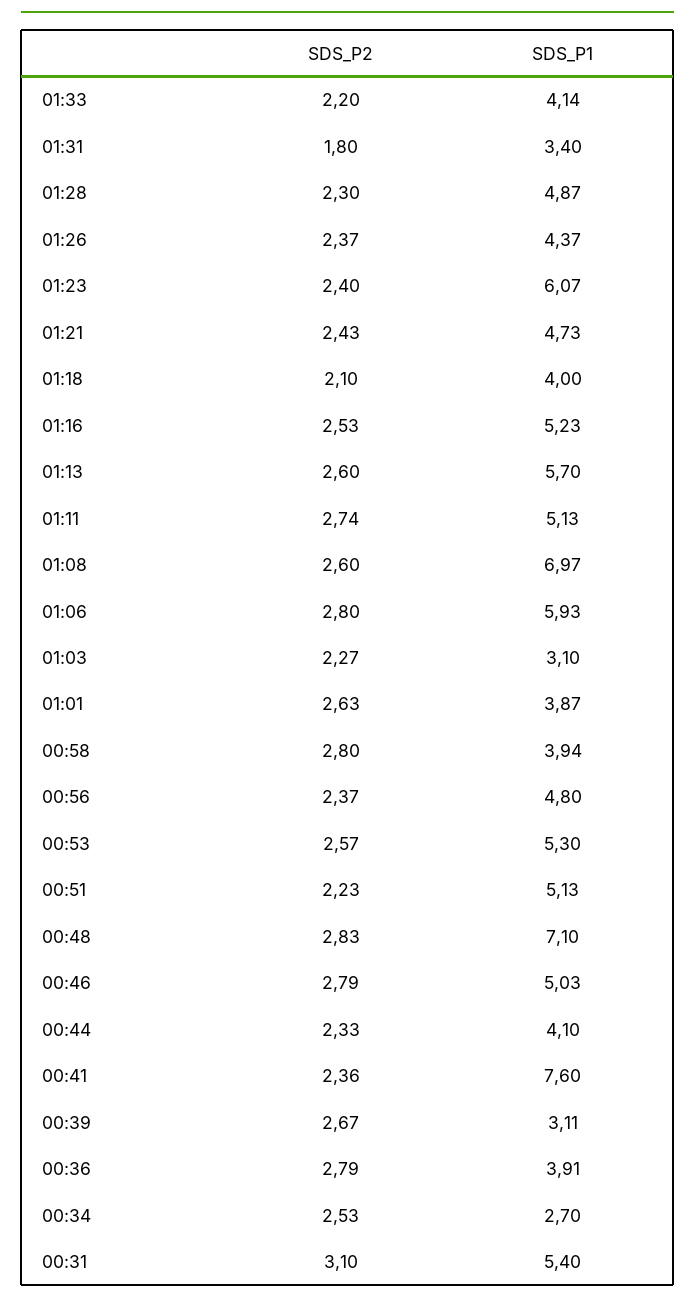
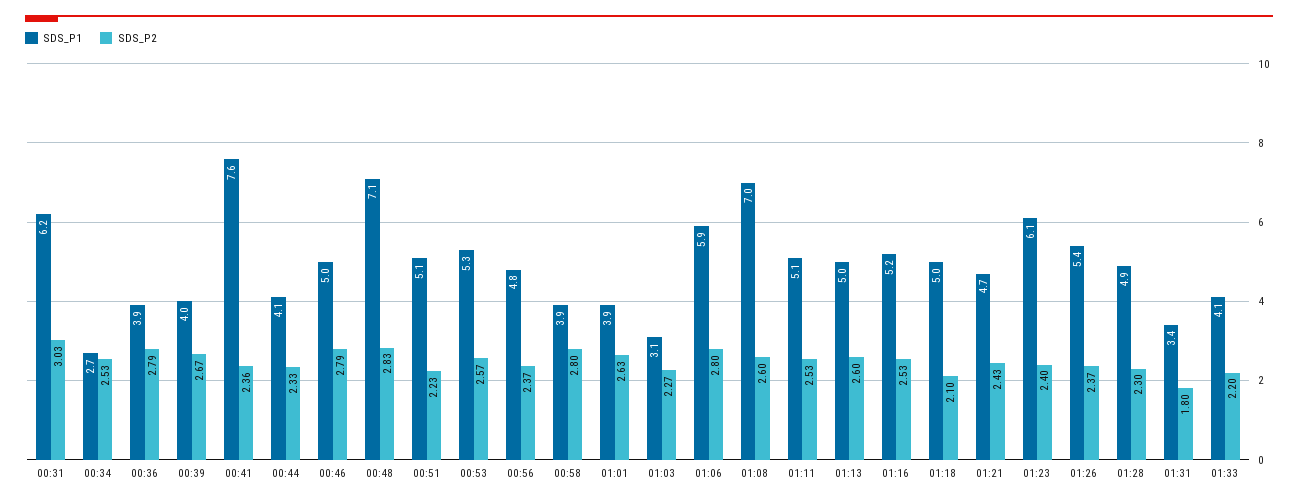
  {
    "SDS_P2": {
      "01:33": 2.2,
      "01:31": 1.8,
      "01:28": 2.3,
      "01:26": 2.37,
      "01:23": 2.4,
      "01:21": 2.43,
      "01:18": 2.1,
      "01:16": 2.53,
      "01:13": 2.6,
-     "01:11": 2.74,
+     "01:11": 2.53,
      "01:08": 2.6,
      "01:06": 2.8,
      "01:03": 2.27,
      "01:01": 2.63,
      "00:58": 2.8,
      "00:56": 2.37,
      "00:53": 2.57,
      "00:51": 2.23,
      "00:48": 2.83,
      "00:46": 2.79,
      "00:44": 2.33,
      "00:41": 2.36,
      "00:39": 2.67,
      "00:36": 2.79,
      "00:34": 2.53,
-     "00:31": 3.1
+     "00:31": 3.03
    },
    "SDS_P1": {
      "01:33": 4.14,
      "01:31": 3.4,
      "01:28": 4.87,
-     "01:26": 4.37,
+     "01:26": 5.4,
      "01:23": 6.07,
      "01:21": 4.73,
-     "01:18": 4,
+     "01:18": 5,
      "01:16": 5.23,
-     "01:13": 5.7,
+     "01:13": 5,
      "01:11": 5.13,
      "01:08": 6.97,
      "01:06": 5.93,
      "01:03": 3.1,
      "01:01": 3.87,
      "00:58": 3.94,
      "00:56": 4.8,
      "00:53": 5.3,
      "00:51": 5.13,
      "00:48": 7.1,
      "00:46": 5.03,
      "00:44": 4.1,
      "00:41": 7.6,
-     "00:39": 3.11,
+     "00:39": 4,
      "00:36": 3.91,
      "00:34": 2.7,
-     "00:31": 5.4
+     "00:31": 6.2
    }
  }

